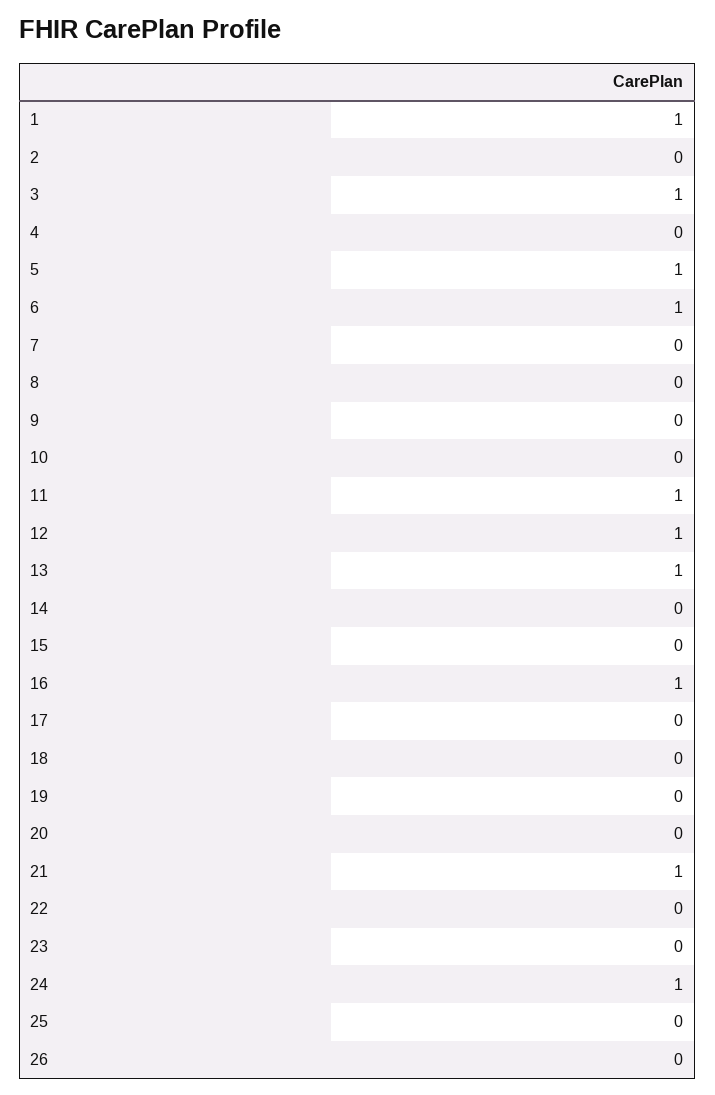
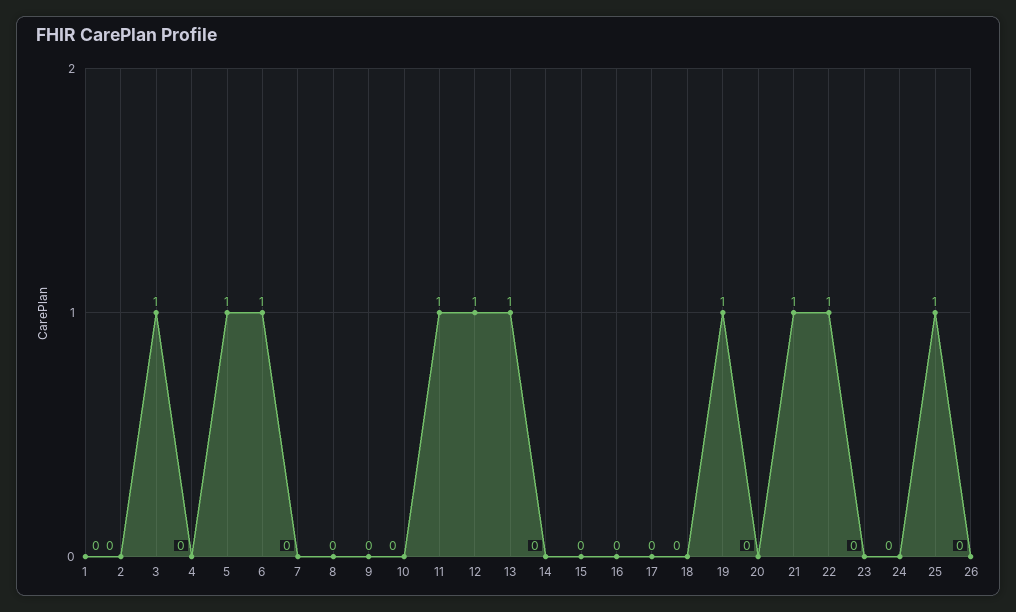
  {
-   "1": 1,
+   "1": 0,
    "2": 0,
    "3": 1,
    "4": 0,
    "5": 1,
    "6": 1,
    "7": 0,
    "8": 0,
    "9": 0,
    "10": 0,
    "11": 1,
    "12": 1,
    "13": 1,
    "14": 0,
    "15": 0,
-   "16": 1,
+   "16": 0,
    "17": 0,
    "18": 0,
-   "19": 0,
+   "19": 1,
    "20": 0,
    "21": 1,
-   "22": 0,
+   "22": 1,
    "23": 0,
-   "24": 1,
+   "24": 0,
-   "25": 0,
+   "25": 1,
    "26": 0
  }

